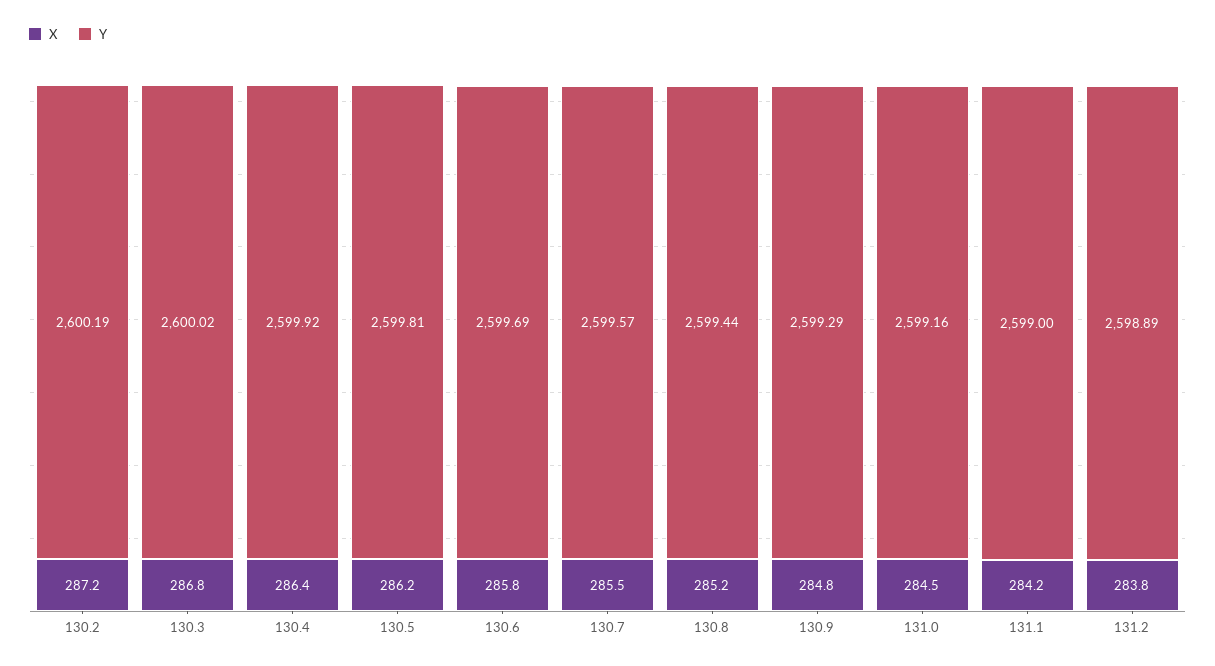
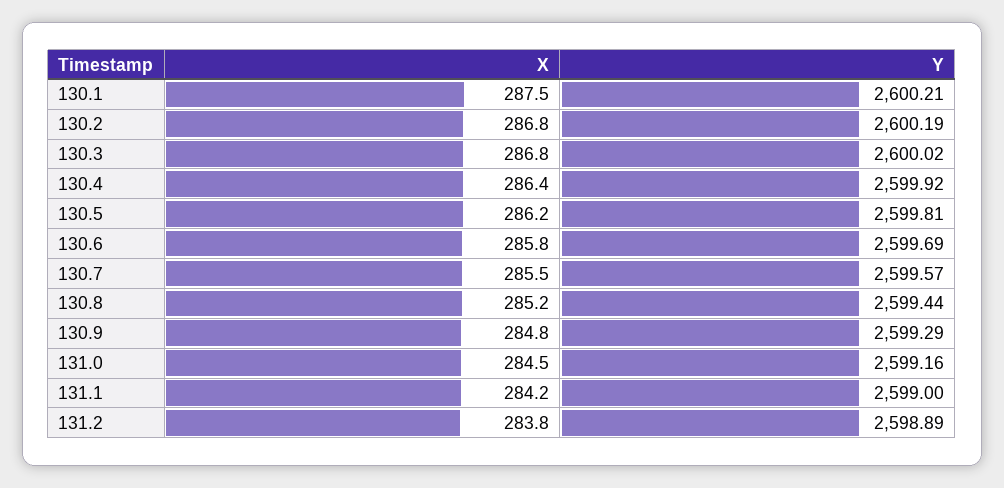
  {
    "X": {
-     "130.2": 287.2,
+     "130.2": 286.8,
      "130.3": 286.8,
      "130.4": 286.4,
      "130.5": 286.2,
      "130.6": 285.8,
      "130.7": 285.5,
      "130.8": 285.2,
      "130.9": 284.8,
      "131.0": 284.5,
      "131.1": 284.2,
-     "131.2": 283.8
+     "131.2": 283.8,
+     "130.1": 287.5
    },
    "Y": {
      "130.2": 2600.19,
      "130.3": 2600.02,
      "130.4": 2599.92,
      "130.5": 2599.81,
      "130.6": 2599.69,
      "130.7": 2599.57,
      "130.8": 2599.44,
      "130.9": 2599.29,
      "131.0": 2599.16,
      "131.1": 2599,
-     "131.2": 2598.89
+     "131.2": 2598.89,
+     "130.1": 2600.21
    }
  }

